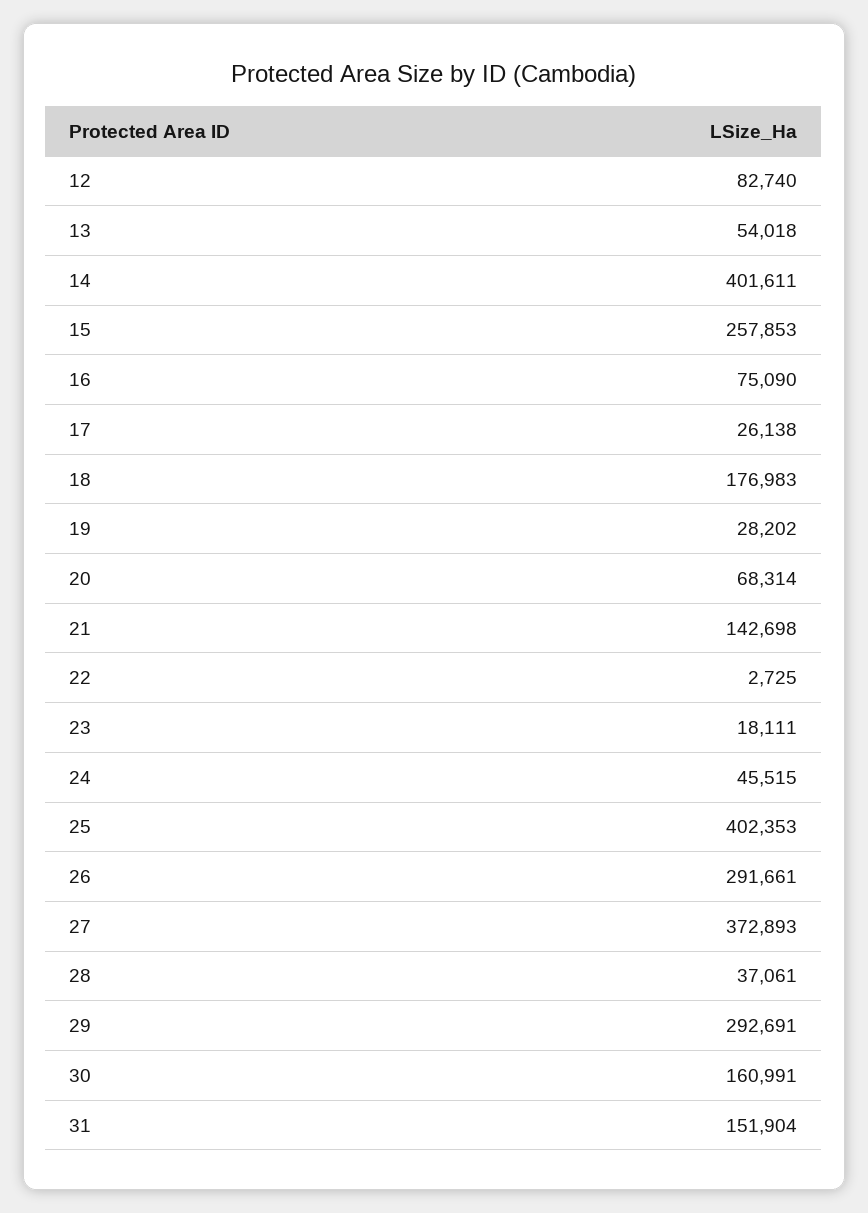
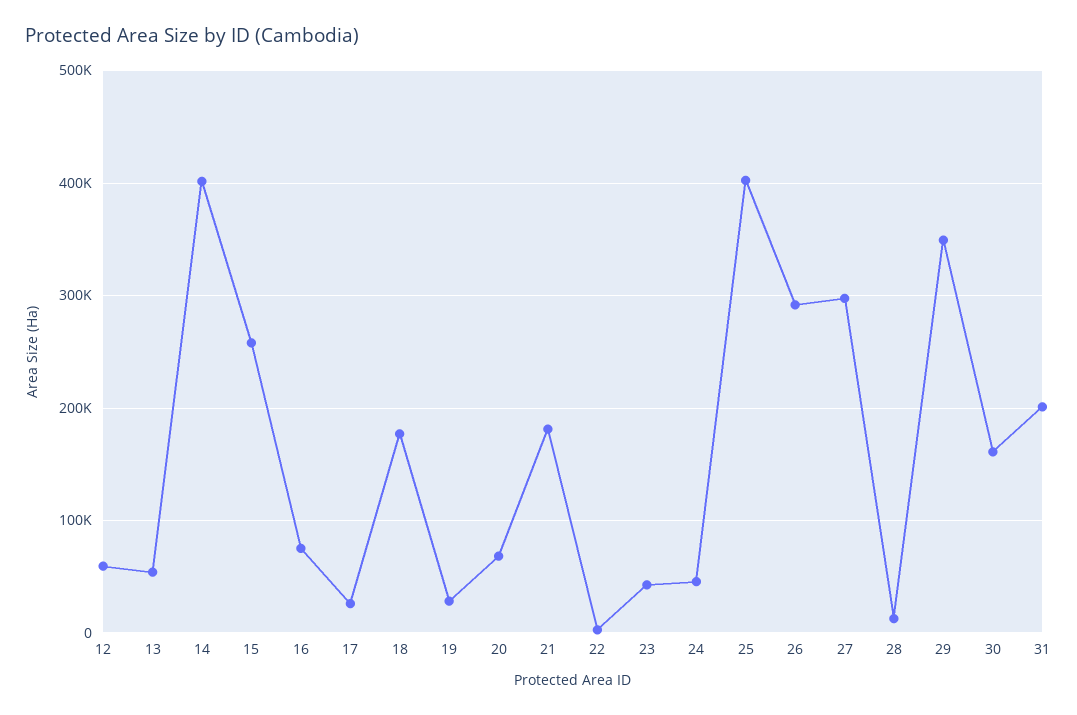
  {
-   "12": 82740,
+   "12": 60000,
    "13": 54018,
    "14": 401611,
    "15": 257853,
    "16": 75090,
    "17": 26138,
    "18": 176983,
    "19": 28202,
    "20": 68314,
-   "21": 142698,
+   "21": 180000,
    "22": 2725,
-   "23": 18111,
+   "23": 40000,
    "24": 45515,
    "25": 402353,
    "26": 291661,
-   "27": 372893,
+   "27": 300000,
-   "28": 37061,
+   "28": 10000,
-   "29": 292691,
+   "29": 350000,
    "30": 160991,
-   "31": 151904
+   "31": 200000
  }

